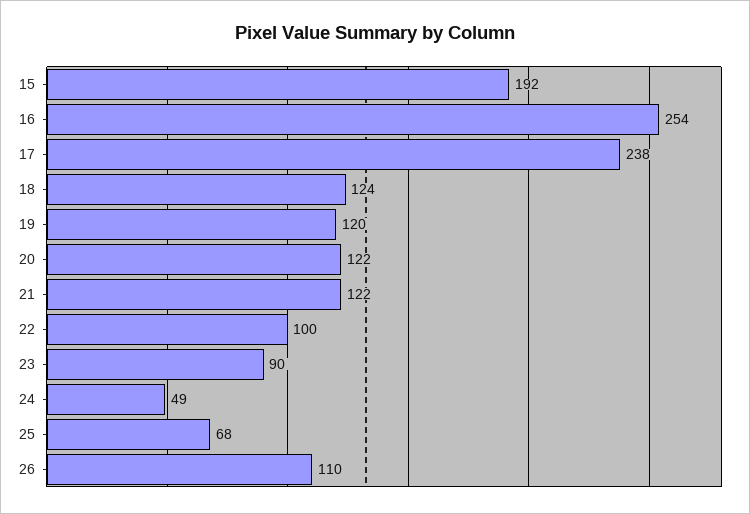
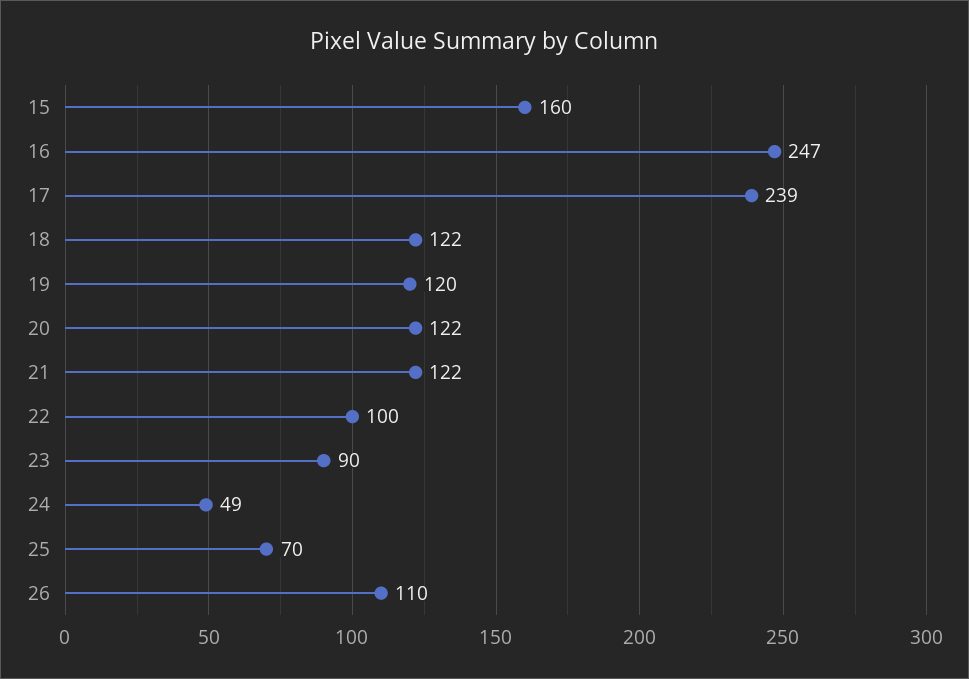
  {
-   "15": 192,
+   "15": 160,
-   "16": 254,
+   "16": 247,
-   "17": 238,
+   "17": 239,
-   "18": 124,
+   "18": 122,
    "19": 120,
    "20": 122,
    "21": 122,
    "22": 100,
    "23": 90,
    "24": 49,
-   "25": 68,
+   "25": 70,
    "26": 110
  }

